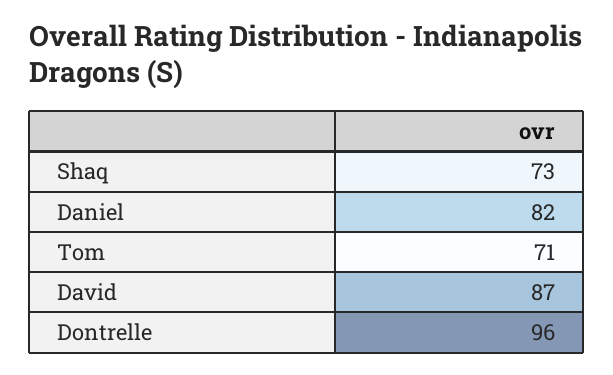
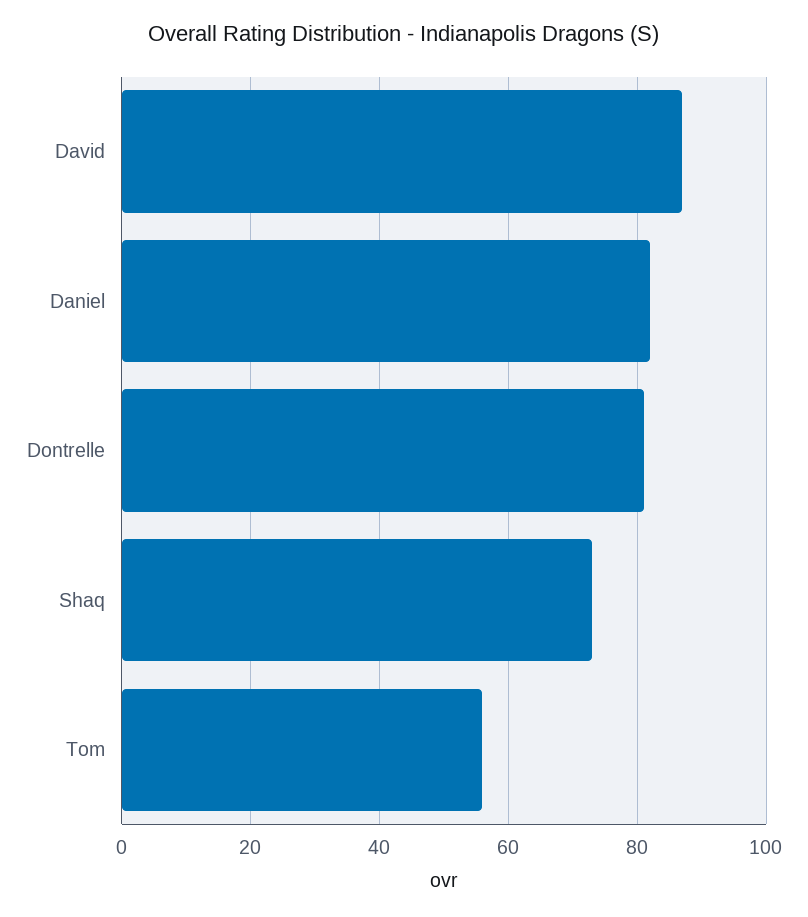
  {
    "Shaq": 73,
    "Daniel": 82,
-   "Tom": 71,
+   "Tom": 55,
    "David": 87,
-   "Dontrelle": 96
+   "Dontrelle": 80
  }

